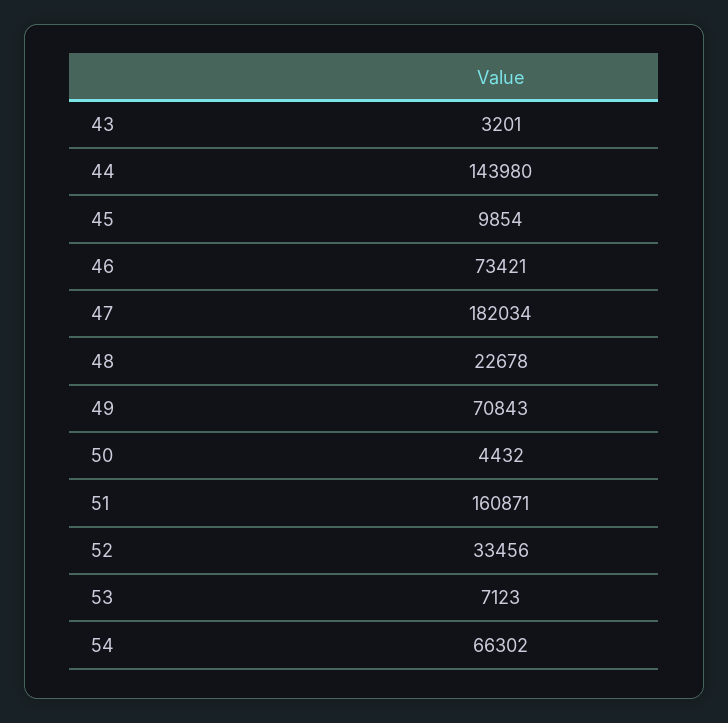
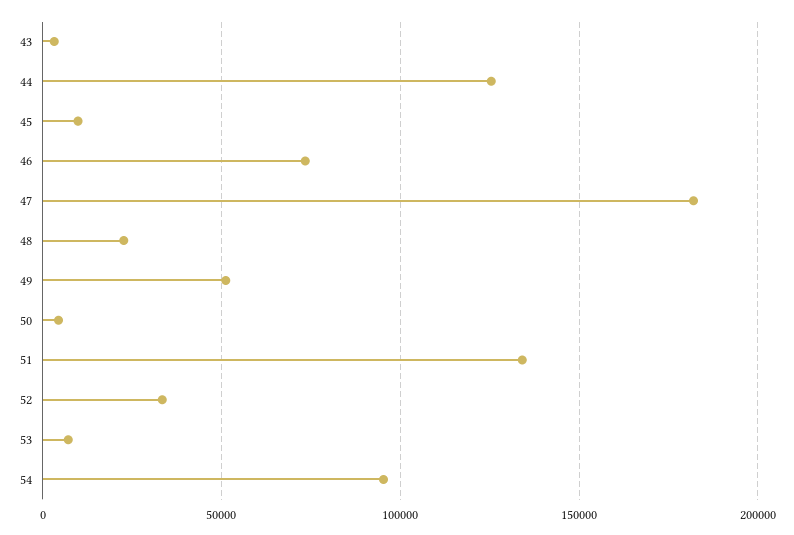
  {
    "43": 3201,
-   "44": 143980,
+   "44": 125000,
    "45": 9854,
    "46": 73421,
    "47": 182034,
    "48": 22678,
-   "49": 70843,
+   "49": 50000,
    "50": 4432,
-   "51": 160871,
+   "51": 135000,
    "52": 33456,
    "53": 7123,
-   "54": 66302
+   "54": 95000
  }

